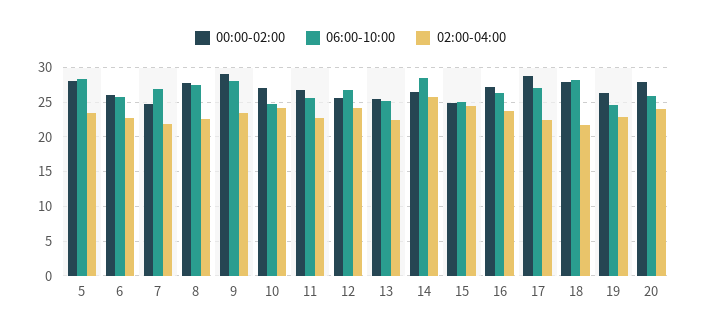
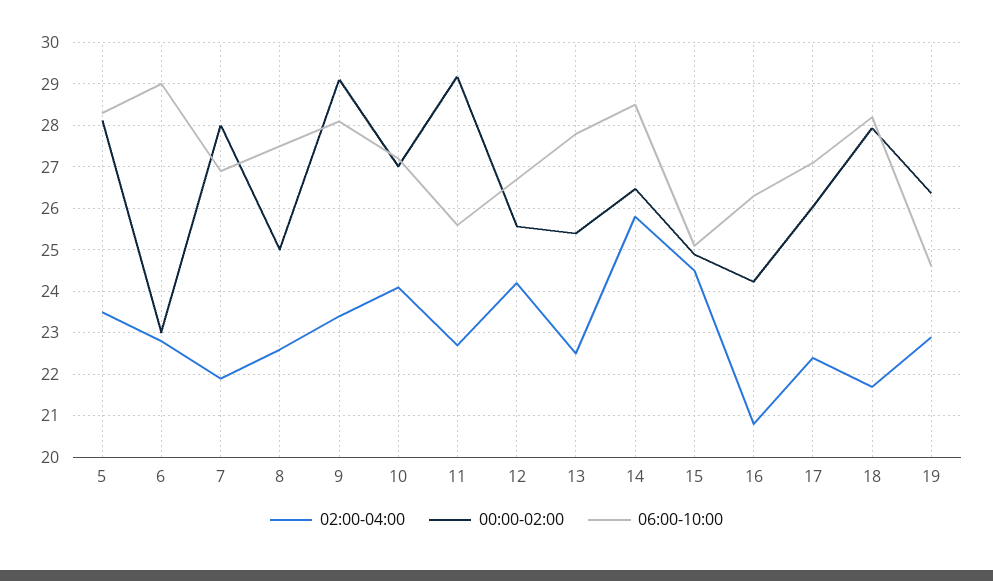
  {
    "00:00-02:00": {
      "5": 28.2,
-     "6": 26,
+     "6": 23,
-     "7": 25,
+     "7": 28,
-     "8": 28,
+     "8": 25,
      "9": 29.2,
      "10": 27,
-     "11": 27,
+     "11": 29.2,
      "12": 25.6,
      "13": 25.4,
      "14": 26.4,
      "15": 25,
-     "16": 27,
+     "16": 24.2,
-     "17": 29,
+     "17": 26,
      "18": 28,
-     "19": 26.4,
+     "19": 26.4
-     "20": 28
    },
    "06:00-10:00": {
      "5": 28.4,
-     "6": 26,
+     "6": 29,
      "7": 27,
      "8": 27.6,
      "9": 28.2,
-     "10": 25,
+     "10": 27.2,
      "11": 25.6,
      "12": 26.8,
-     "13": 25,
+     "13": 27.8,
      "14": 28.6,
      "15": 25.2,
      "16": 26.4,
      "17": 27.2,
      "18": 28.2,
-     "19": 24.6,
+     "19": 24.6
-     "20": 26
    },
    "02:00-04:00": {
      "5": 23.6,
      "6": 22.8,
      "7": 22,
      "8": 22.6,
      "9": 23.4,
      "10": 24.2,
      "11": 22.8,
      "12": 24.2,
      "13": 22.6,
      "14": 25.8,
      "15": 24.6,
-     "16": 24,
+     "16": 20.8,
      "17": 22.4,
      "18": 21.8,
-     "19": 23,
+     "19": 23
-     "20": 24
    }
  }

